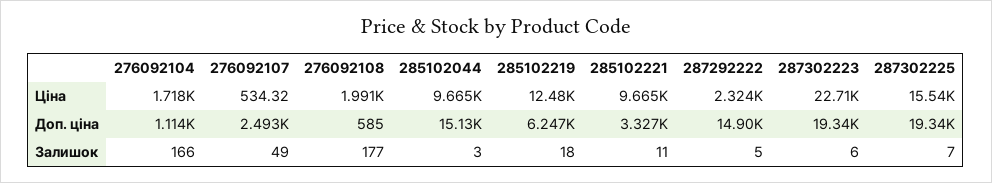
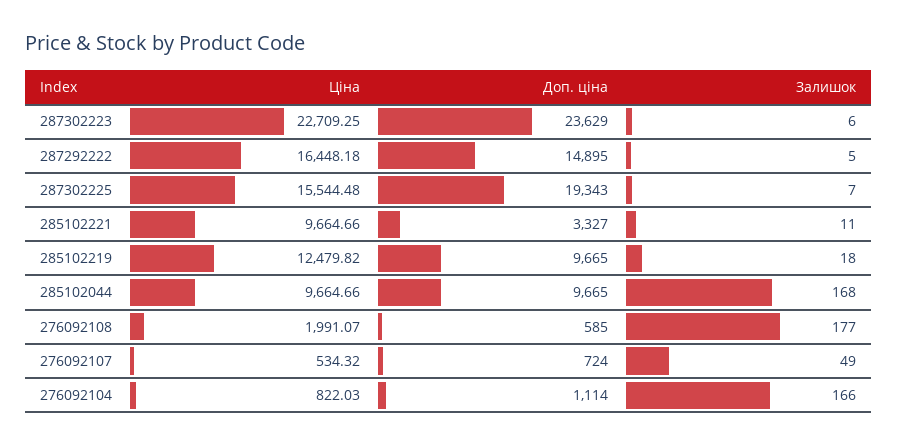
  {
    "276092104": {
-     "Ціна": 1718,
+     "Ціна": 822.03,
      "Доп. ціна": 1114,
      "Залишок": 166
    },
    "276092107": {
      "Ціна": 534.32,
-     "Доп. ціна": 2493,
+     "Доп. ціна": 724,
      "Залишок": 49
    },
    "276092108": {
      "Ціна": 1991.07,
      "Доп. ціна": 585,
      "Залишок": 177
    },
    "285102044": {
      "Ціна": 9664.66,
-     "Доп. ціна": 15130,
+     "Доп. ціна": 9665,
-     "Залишок": 3
+     "Залишок": 168
    },
    "285102219": {
      "Ціна": 12479.82,
-     "Доп. ціна": 6247,
+     "Доп. ціна": 9665,
      "Залишок": 18
    },
    "285102221": {
      "Ціна": 9664.66,
      "Доп. ціна": 3327,
      "Залишок": 11
    },
    "287292222": {
-     "Ціна": 2324,
+     "Ціна": 16448.18,
      "Доп. ціна": 14895,
      "Залишок": 5
    },
    "287302223": {
      "Ціна": 22709.25,
-     "Доп. ціна": 19340,
+     "Доп. ціна": 23629,
      "Залишок": 6
    },
    "287302225": {
      "Ціна": 15544.48,
      "Доп. ціна": 19343,
      "Залишок": 7
    }
  }

